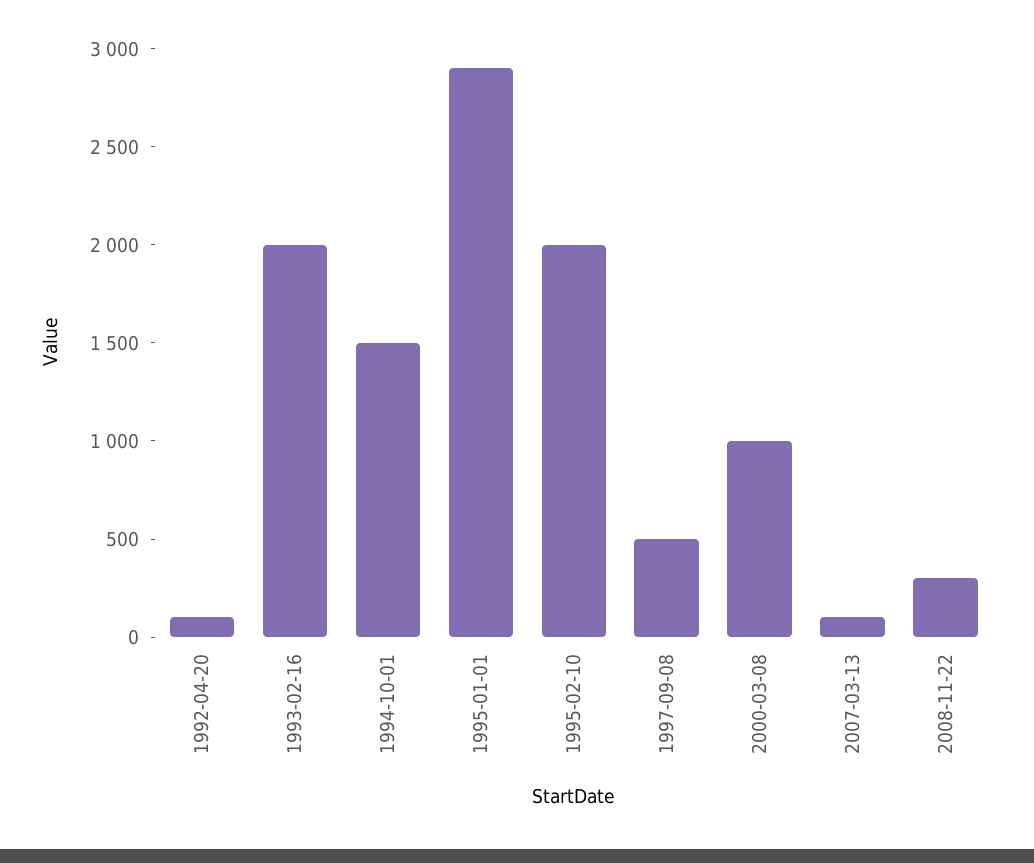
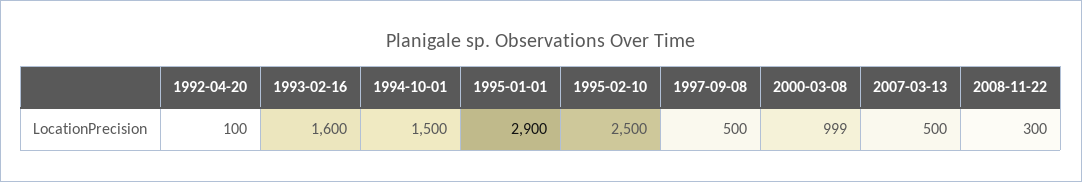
  {
    "1992-04-20": 100,
-   "1993-02-16": 2000,
+   "1993-02-16": 1600,
    "1994-10-01": 1500,
    "1995-01-01": 2900,
-   "1995-02-10": 2000,
+   "1995-02-10": 2500,
    "1997-09-08": 500,
    "2000-03-08": 999,
-   "2007-03-13": 100,
+   "2007-03-13": 500,
    "2008-11-22": 300
  }

